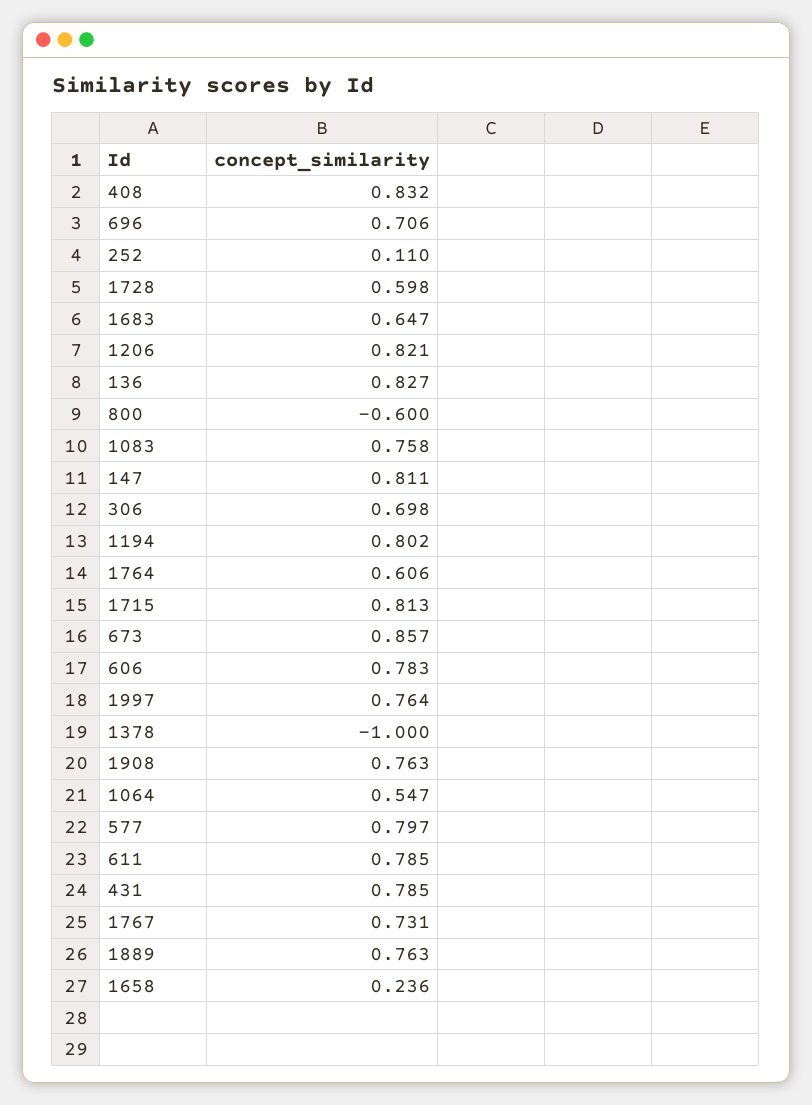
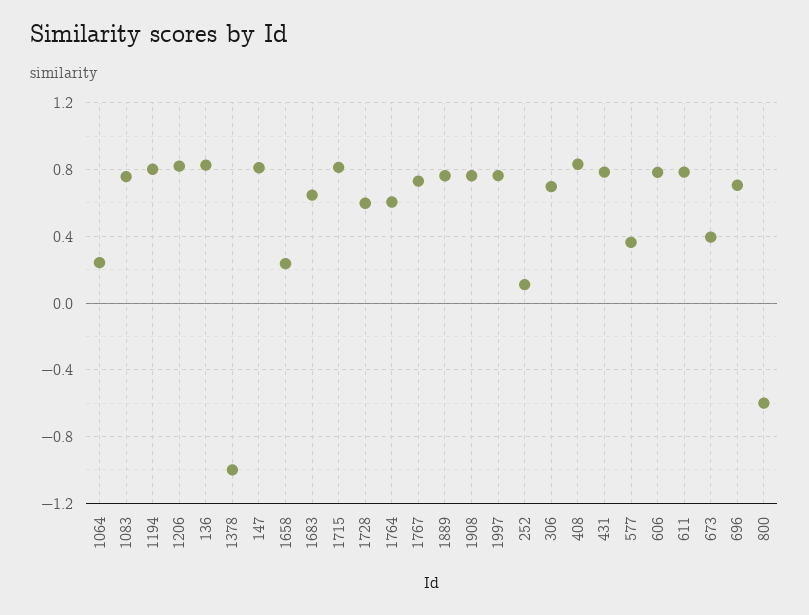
  {
    "408": 0.832,
    "696": 0.706,
    "252": 0.11,
    "1728": 0.598,
    "1683": 0.647,
    "1206": 0.821,
    "136": 0.827,
    "800": -0.6,
    "1083": 0.758,
    "147": 0.811,
    "306": 0.698,
    "1194": 0.802,
    "1764": 0.606,
    "1715": 0.813,
-   "673": 0.857,
+   "673": 0.4,
    "606": 0.783,
    "1997": 0.764,
    "1378": -1,
    "1908": 0.763,
-   "1064": 0.547,
+   "1064": 0.25,
-   "577": 0.797,
+   "577": 0.35,
    "611": 0.785,
    "431": 0.785,
    "1767": 0.731,
    "1889": 0.763,
    "1658": 0.236
  }

